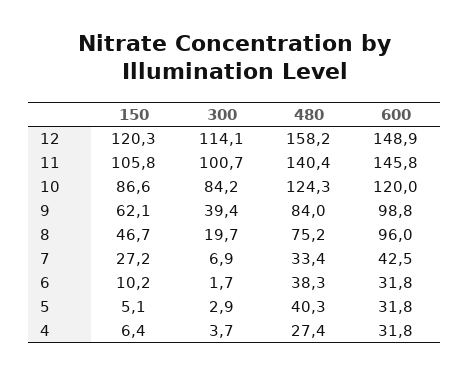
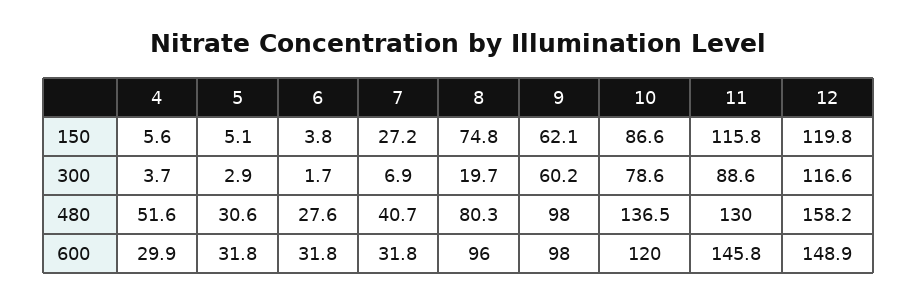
  {
    "150": {
-     "12": 120.3,
+     "12": 119.8,
-     "11": 105.8,
+     "11": 115.8,
      "10": 86.6,
      "9": 62.1,
-     "8": 46.7,
+     "8": 74.8,
      "7": 27.2,
-     "6": 10.2,
+     "6": 3.8,
      "5": 5.1,
-     "4": 6.4
+     "4": 5.6
    },
    "300": {
-     "12": 114.1,
+     "12": 116.6,
-     "11": 100.7,
+     "11": 88.6,
-     "10": 84.2,
+     "10": 78.6,
-     "9": 39.4,
+     "9": 60.2,
      "8": 19.7,
      "7": 6.9,
      "6": 1.7,
      "5": 2.9,
      "4": 3.7
    },
    "480": {
      "12": 158.2,
-     "11": 140.4,
+     "11": 130,
-     "10": 124.3,
+     "10": 136.5,
-     "9": 84,
+     "9": 98,
-     "8": 75.2,
+     "8": 80.3,
-     "7": 33.4,
+     "7": 40.7,
-     "6": 38.3,
+     "6": 27.6,
-     "5": 40.3,
+     "5": 30.6,
-     "4": 27.4
+     "4": 51.6
    },
    "600": {
      "12": 148.9,
      "11": 145.8,
      "10": 120,
-     "9": 98.8,
+     "9": 98,
      "8": 96,
-     "7": 42.5,
+     "7": 31.8,
      "6": 31.8,
      "5": 31.8,
-     "4": 31.8
+     "4": 29.9
    }
  }

